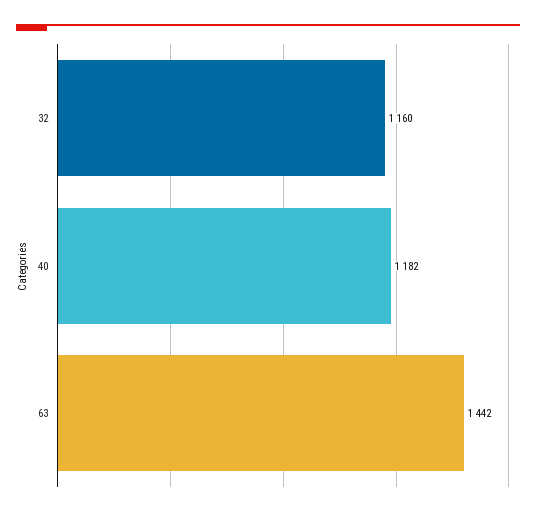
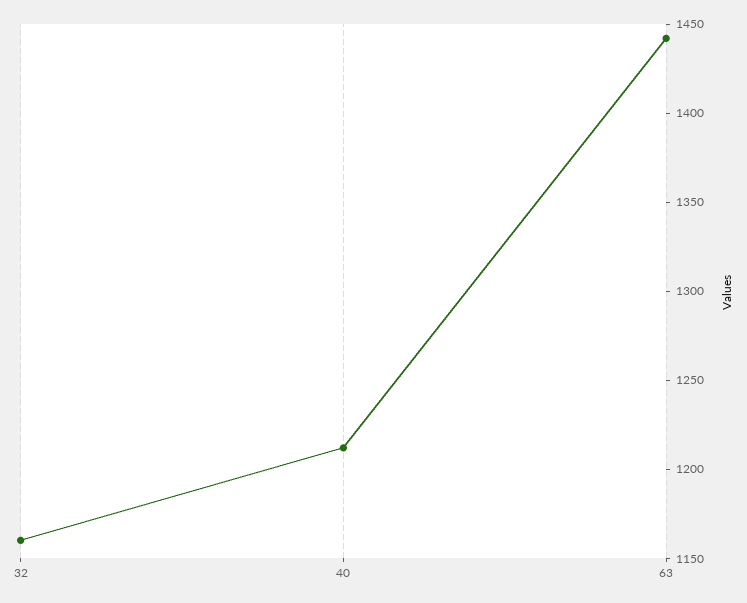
  {
    "32": 1160,
-   "40": 1182,
+   "40": 1210,
    "63": 1442
  }

